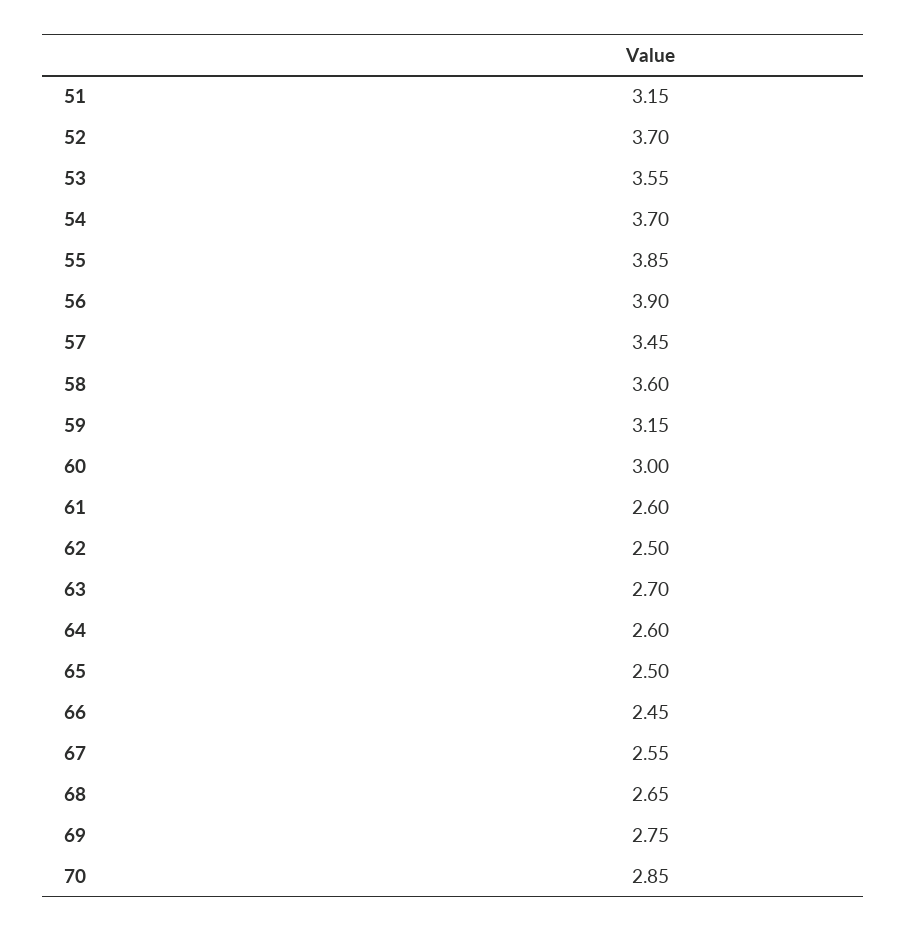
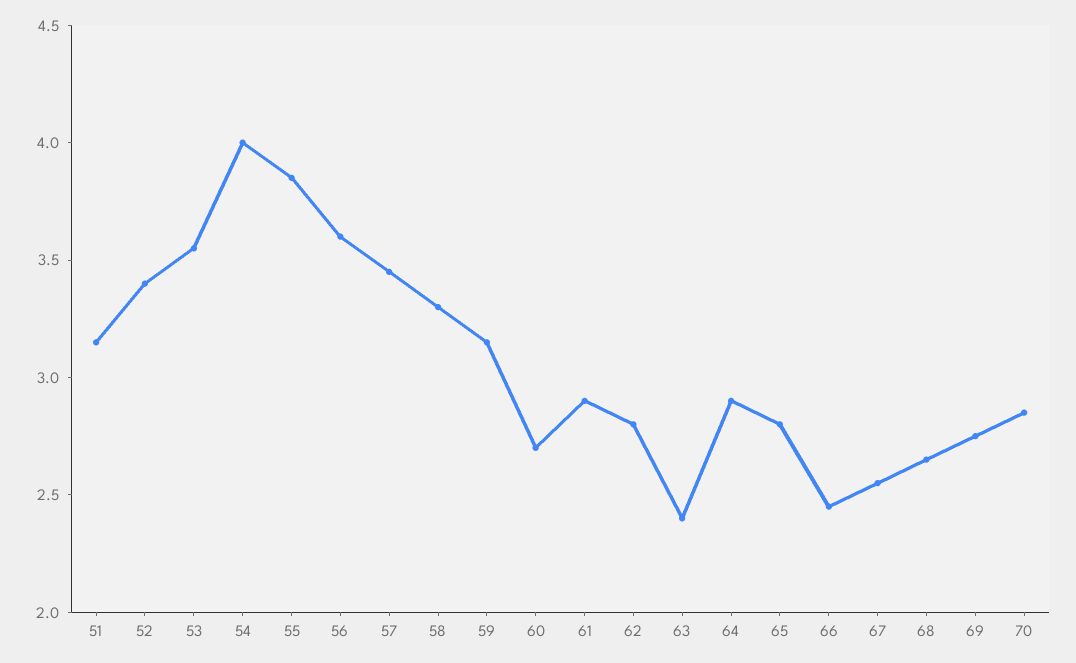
  {
    "51": 3.15,
-   "52": 3.7,
+   "52": 3.4,
    "53": 3.55,
-   "54": 3.7,
+   "54": 4,
    "55": 3.85,
-   "56": 3.9,
+   "56": 3.6,
    "57": 3.45,
-   "58": 3.6,
+   "58": 3.3,
    "59": 3.15,
-   "60": 3,
+   "60": 2.7,
-   "61": 2.6,
+   "61": 2.9,
-   "62": 2.5,
+   "62": 2.8,
-   "63": 2.7,
+   "63": 2.4,
-   "64": 2.6,
+   "64": 2.9,
-   "65": 2.5,
+   "65": 2.8,
    "66": 2.45,
    "67": 2.55,
    "68": 2.65,
    "69": 2.75,
    "70": 2.85
  }

